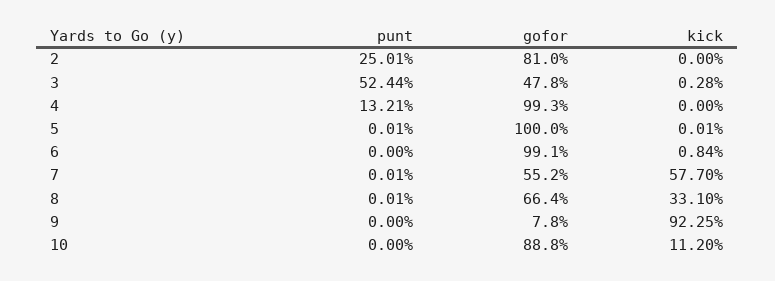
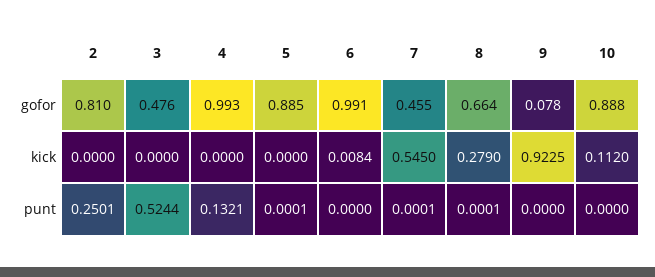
  {
    "punt": {
      "2": 0.2501,
      "3": 0.5244,
      "4": 0.1321,
      "5": 0.0001,
      "6": 0,
      "7": 0.0001,
      "8": 0.0001,
      "9": 0,
      "10": 0
    },
    "gofor": {
      "2": 0.81,
-     "3": 0.478,
+     "3": 0.476,
      "4": 0.993,
-     "5": 1,
+     "5": 0.885,
      "6": 0.991,
-     "7": 0.552,
+     "7": 0.455,
      "8": 0.664,
      "9": 0.078,
      "10": 0.888
    },
    "kick": {
      "2": 0,
-     "3": 0.0028,
+     "3": 0,
      "4": 0,
-     "5": 0.0001,
+     "5": 0,
      "6": 0.0084,
-     "7": 0.577,
+     "7": 0.545,
-     "8": 0.331,
+     "8": 0.279,
      "9": 0.9225,
      "10": 0.112
    }
  }

